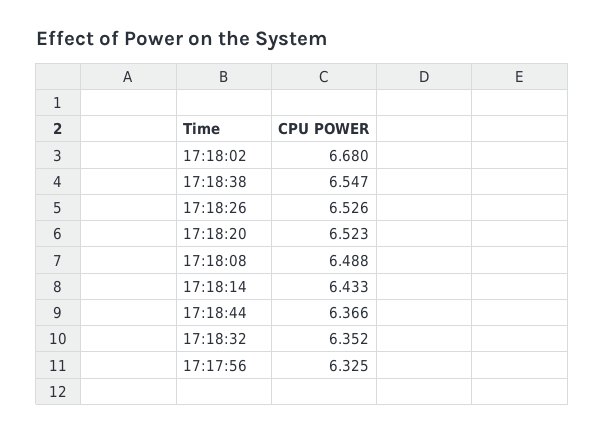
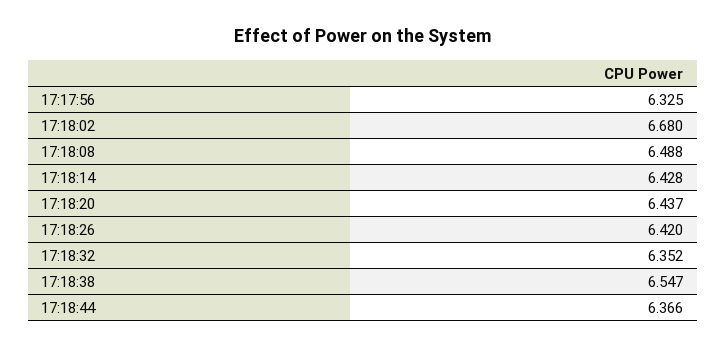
  {
    "17:18:02": 6.68,
    "17:18:38": 6.547,
-   "17:18:26": 6.526,
+   "17:18:26": 6.42,
-   "17:18:20": 6.523,
+   "17:18:20": 6.437,
    "17:18:08": 6.488,
-   "17:18:14": 6.433,
+   "17:18:14": 6.428,
    "17:18:44": 6.366,
    "17:18:32": 6.352,
    "17:17:56": 6.325
  }

